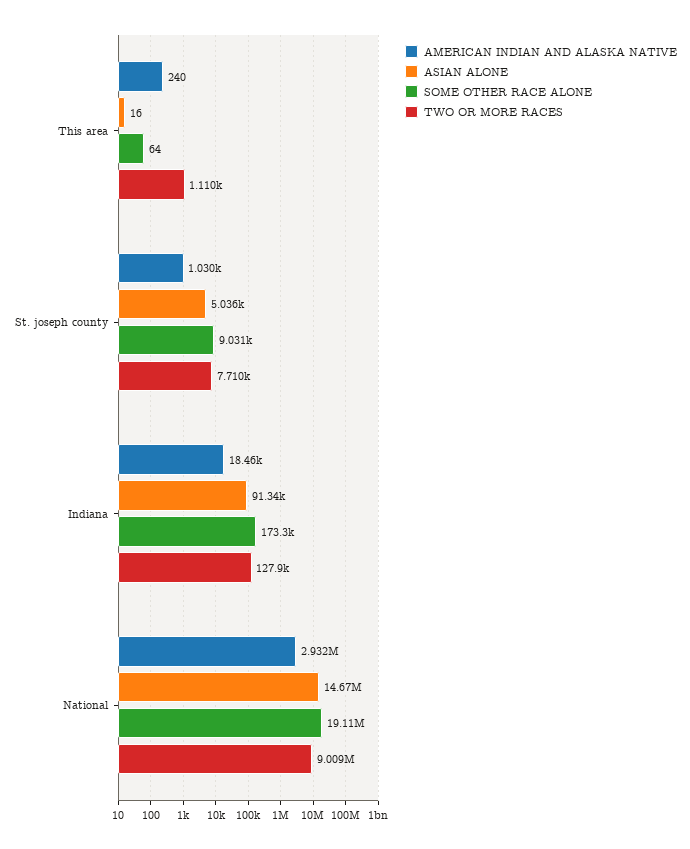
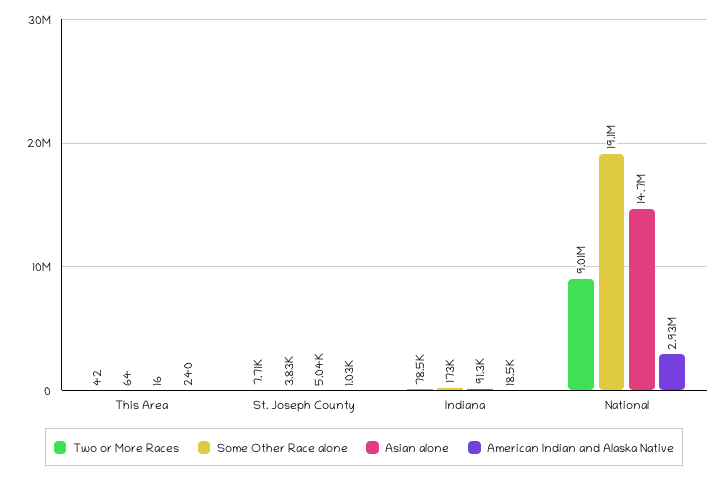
  {
    "AMERICAN INDIAN AND ALASKA NATIVE": {
      "This area": 240,
      "St. joseph county": 1030,
      "Indiana": 18460,
      "National": 2932000
    },
    "ASIAN ALONE": {
      "This area": 16,
      "St. joseph county": 5036,
      "Indiana": 91340,
      "National": 14670000
    },
    "SOME OTHER RACE ALONE": {
      "This area": 64,
-     "St. joseph county": 9031,
+     "St. joseph county": 3830,
      "Indiana": 173300,
      "National": 19110000
    },
    "TWO OR MORE RACES": {
-     "This area": 1110,
+     "This area": 42,
      "St. joseph county": 7710,
-     "Indiana": 127900,
+     "Indiana": 78500,
      "National": 9009000
    }
  }

